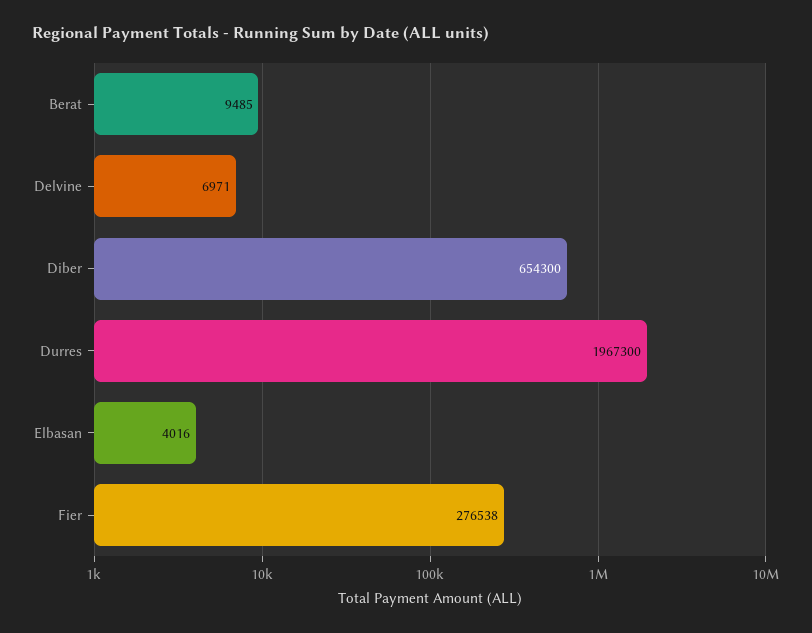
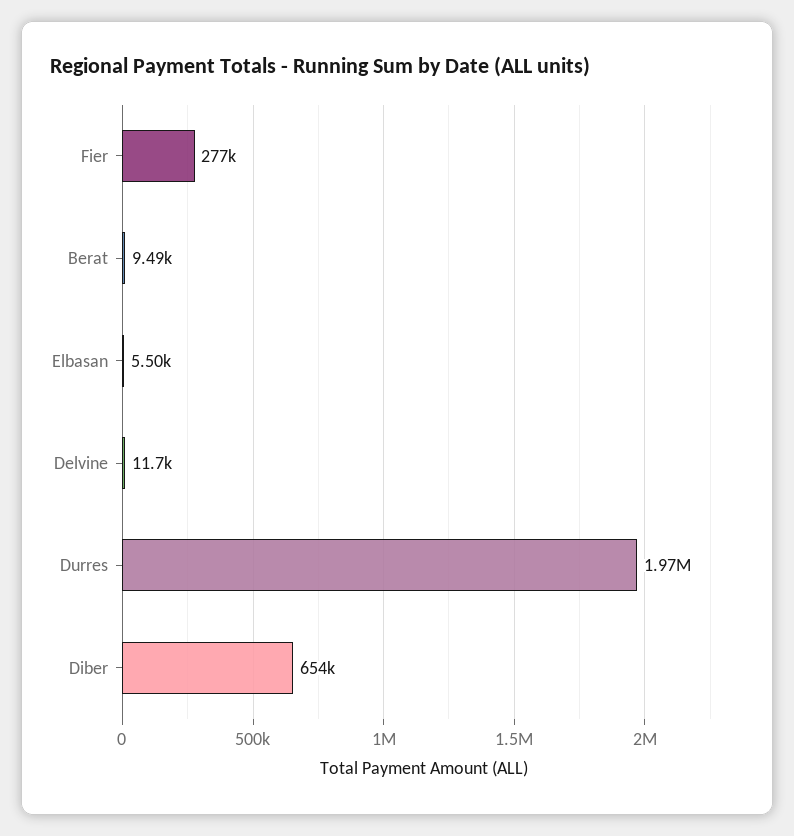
  {
    "Berat": 9485,
-   "Delvine": 6971,
+   "Delvine": 11700,
    "Diber": 654300,
    "Durres": 1967300,
-   "Elbasan": 4016,
+   "Elbasan": 5500,
    "Fier": 276538
  }

